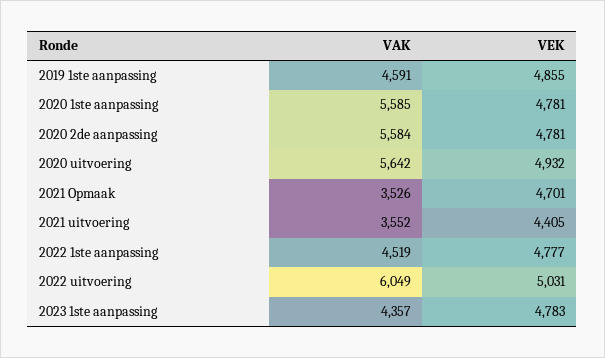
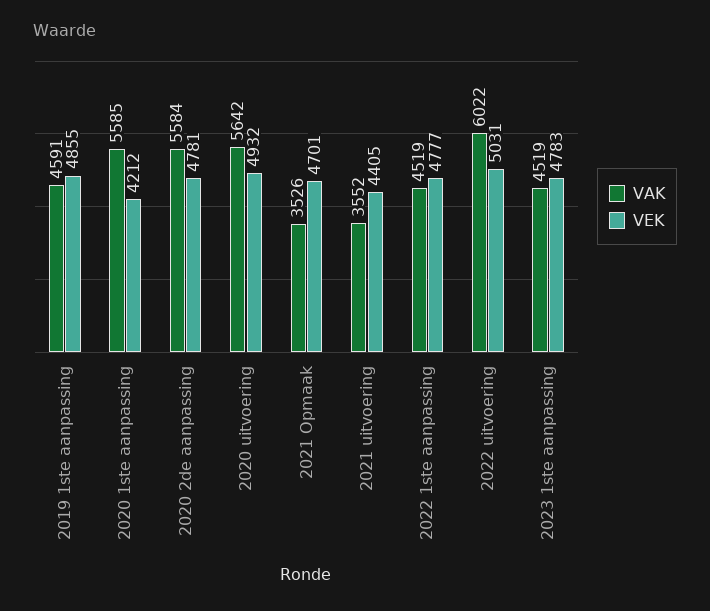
  {
    "VAK": {
      "2019 1ste aanpassing": 4591,
      "2020 1ste aanpassing": 5585,
      "2020 2de aanpassing": 5584,
      "2020 uitvoering": 5642,
      "2021 Opmaak": 3526,
      "2021 uitvoering": 3552,
      "2022 1ste aanpassing": 4519,
-     "2022 uitvoering": 6049,
+     "2022 uitvoering": 6022,
-     "2023 1ste aanpassing": 4357
+     "2023 1ste aanpassing": 4519
    },
    "VEK": {
      "2019 1ste aanpassing": 4855,
-     "2020 1ste aanpassing": 4781,
+     "2020 1ste aanpassing": 4212,
      "2020 2de aanpassing": 4781,
      "2020 uitvoering": 4932,
      "2021 Opmaak": 4701,
      "2021 uitvoering": 4405,
      "2022 1ste aanpassing": 4777,
      "2022 uitvoering": 5031,
      "2023 1ste aanpassing": 4783
    }
  }

